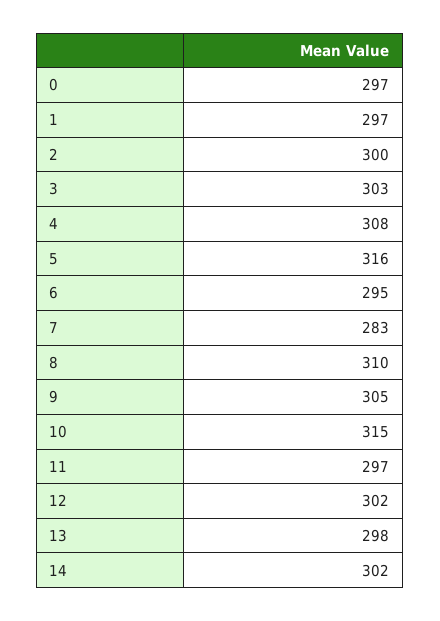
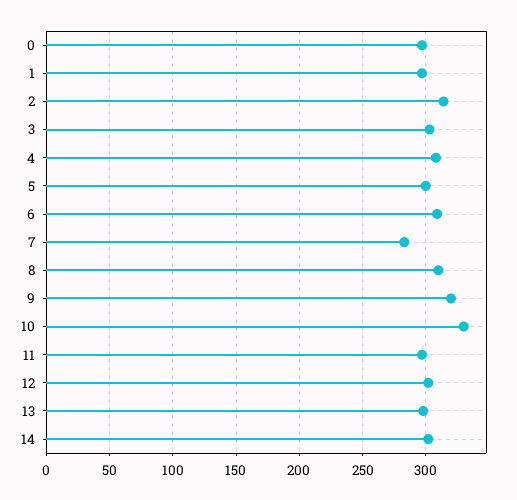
  {
    "0": 297,
    "1": 297,
-   "2": 300,
+   "2": 315,
    "3": 303,
    "4": 308,
-   "5": 316,
+   "5": 300,
-   "6": 295,
+   "6": 310,
    "7": 283,
    "8": 310,
-   "9": 305,
+   "9": 320,
-   "10": 315,
+   "10": 330,
    "11": 297,
    "12": 302,
    "13": 298,
    "14": 302
  }

